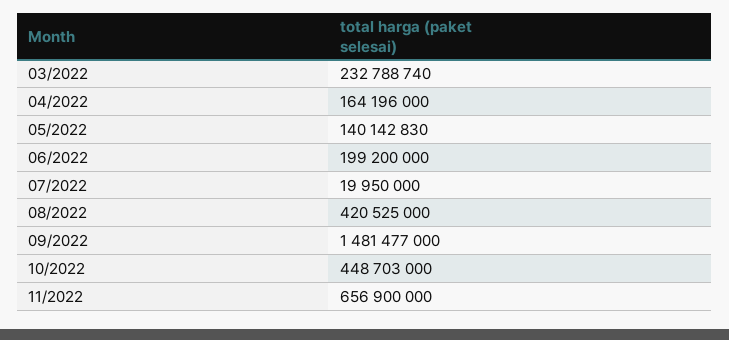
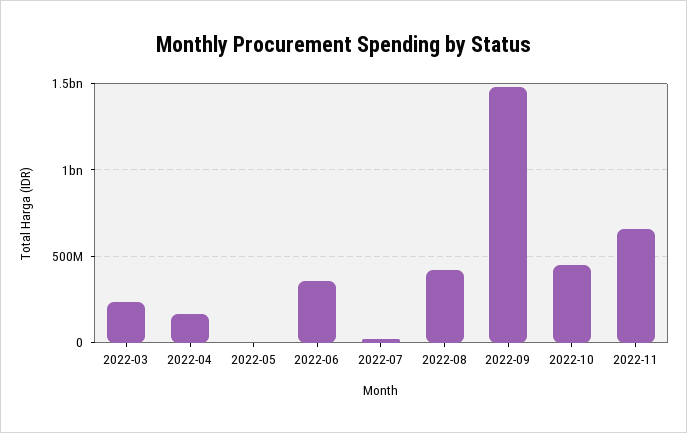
  {
    "03/2022": 232788740,
    "04/2022": 164196000,
-   "05/2022": 140142830,
+   "05/2022": 0,
-   "06/2022": 199200000,
+   "06/2022": 350000000,
    "07/2022": 19950000,
    "08/2022": 420525000,
    "09/2022": 1481477000,
    "10/2022": 448703000,
    "11/2022": 656900000
  }

